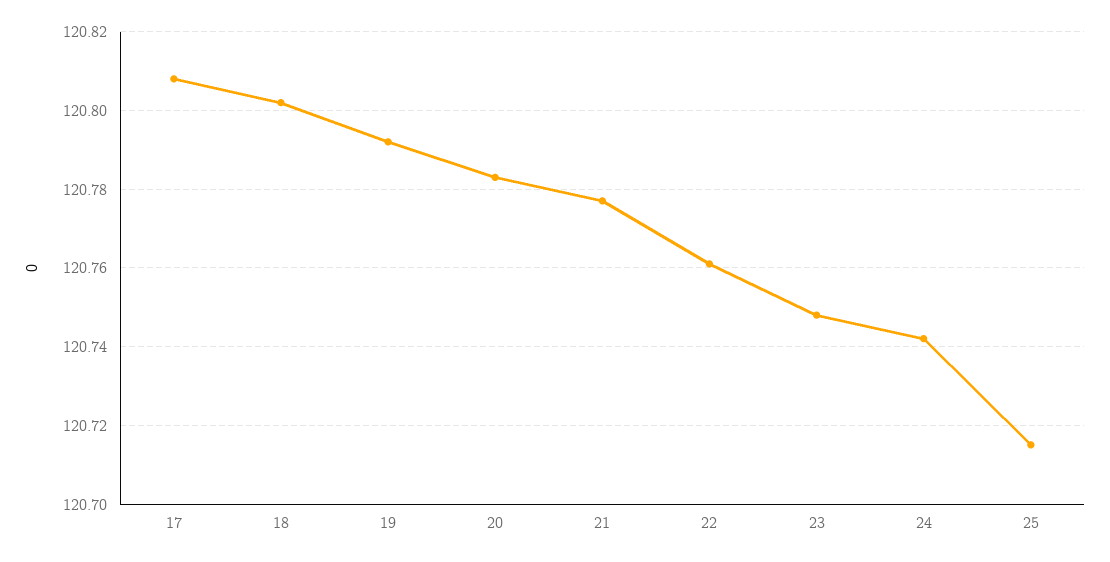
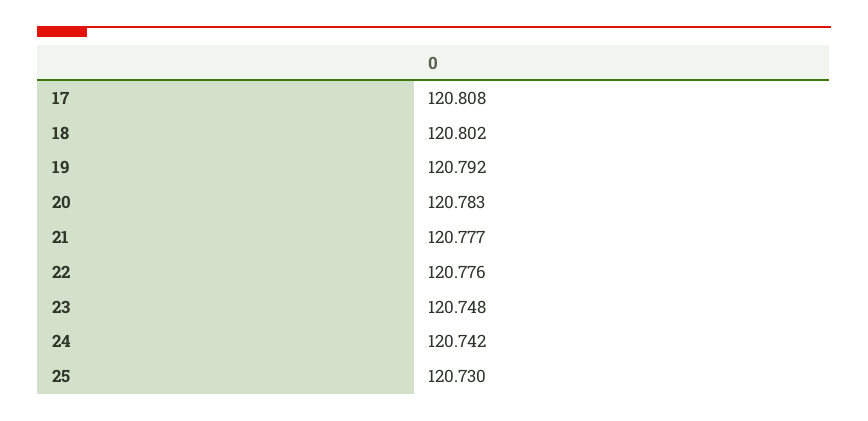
  {
    "17": 120.808,
    "18": 120.802,
    "19": 120.792,
    "20": 120.783,
    "21": 120.777,
-   "22": 120.76,
+   "22": 120.776,
    "23": 120.748,
    "24": 120.742,
-   "25": 120.715
+   "25": 120.73
  }

